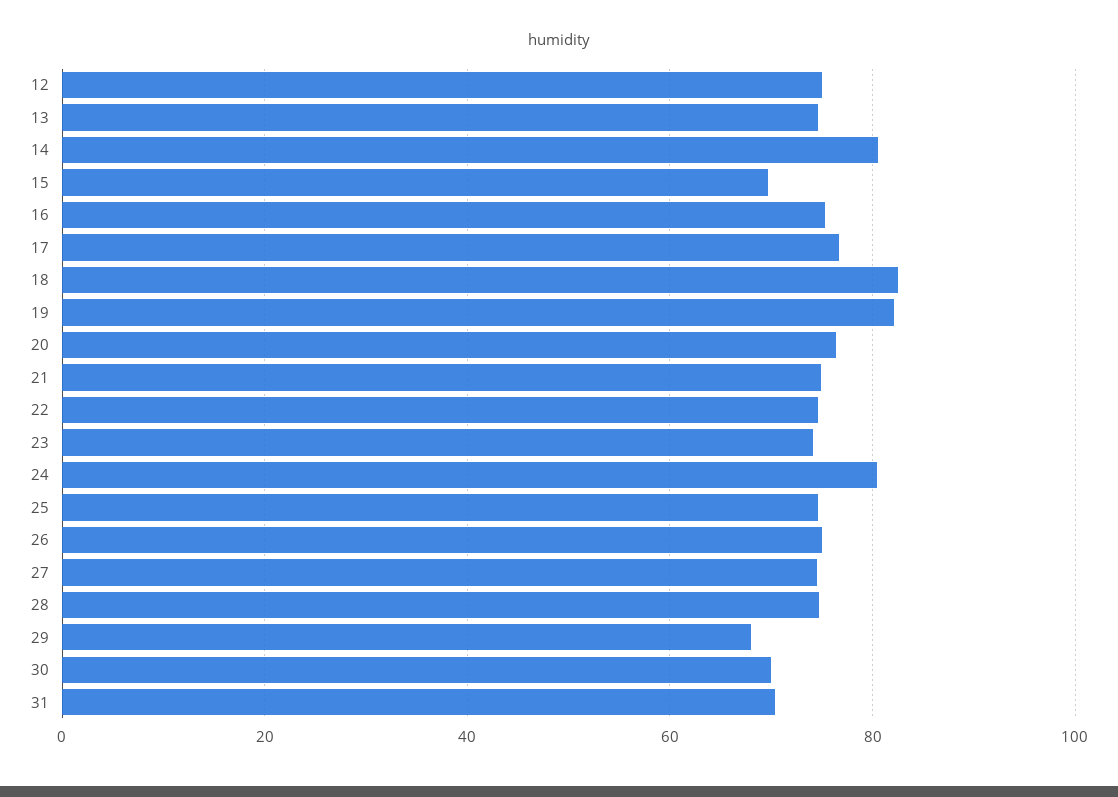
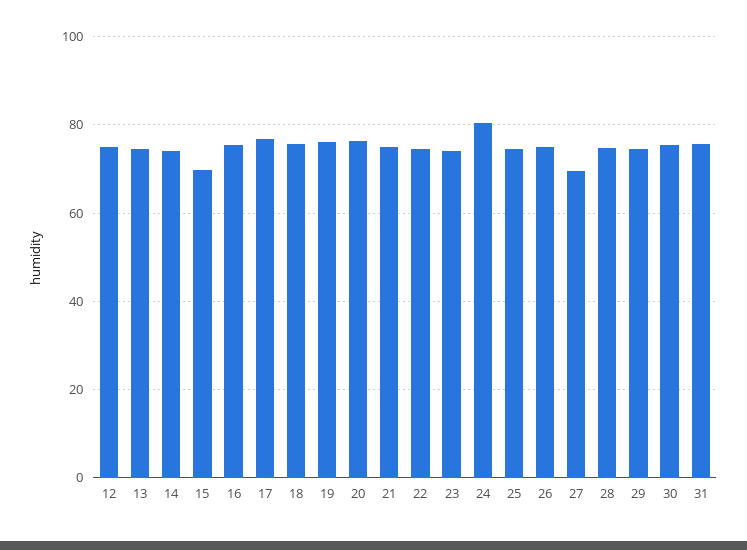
  {
    "12": 76,
    "13": 74,
-   "14": 80,
+   "14": 74,
    "15": 70,
    "16": 76,
    "17": 76,
-   "18": 82,
+   "18": 76,
-   "19": 82,
+   "19": 76,
    "20": 76,
    "21": 74,
    "22": 74,
    "23": 74,
    "24": 80,
    "25": 74,
    "26": 76,
-   "27": 74,
+   "27": 70,
    "28": 74,
-   "29": 68,
+   "29": 74,
-   "30": 70,
+   "30": 76,
-   "31": 70
+   "31": 76
  }

